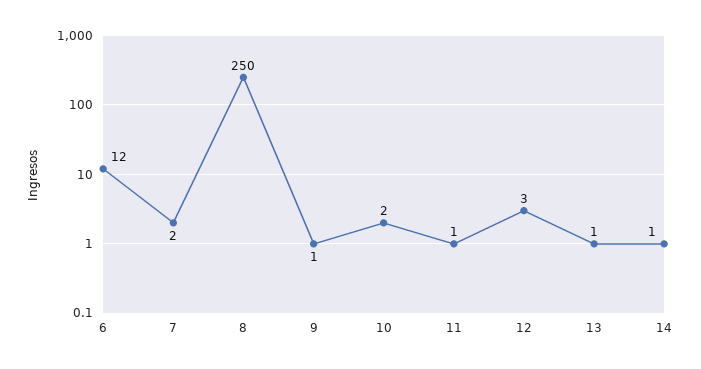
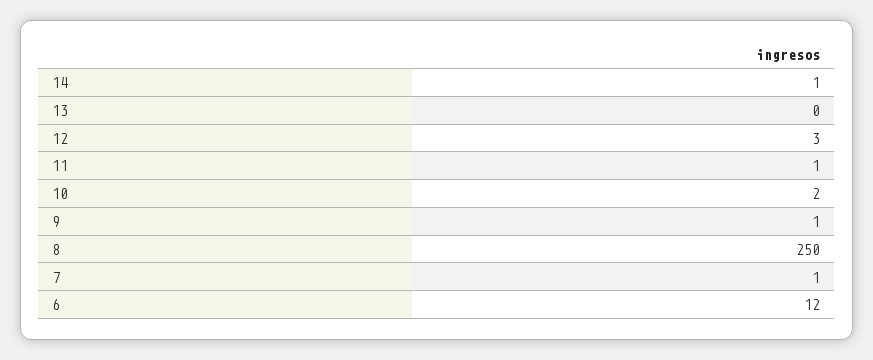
  {
    "6": 12,
-   "7": 2,
+   "7": 1,
    "8": 250,
    "9": 1,
    "10": 2,
    "11": 1,
    "12": 3,
-   "13": 1,
+   "13": 0,
    "14": 1
  }

